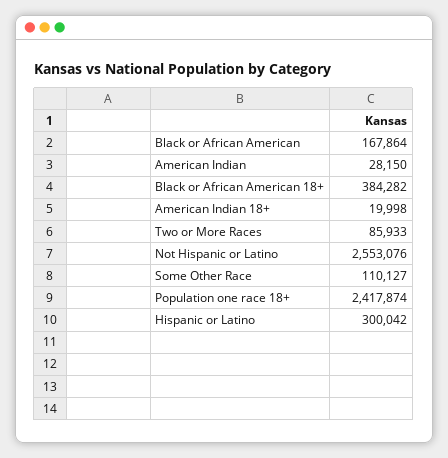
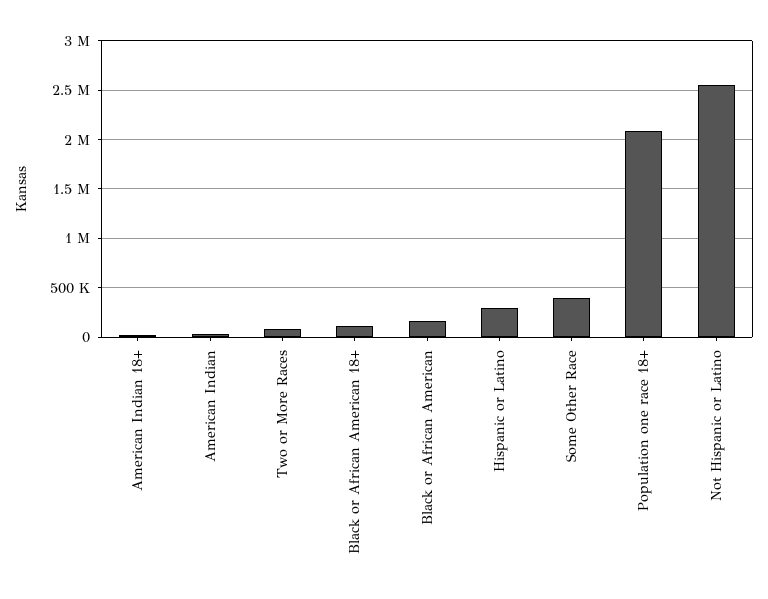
  {
    "Black or African American": 167864,
    "American Indian": 28150,
-   "Black or African American 18+": 384282,
+   "Black or African American 18+": 100000,
    "American Indian 18+": 19998,
    "Two or More Races": 85933,
    "Not Hispanic or Latino": 2553076,
-   "Some Other Race": 110127,
+   "Some Other Race": 400000,
-   "Population one race 18+": 2417874,
+   "Population one race 18+": 2100000,
    "Hispanic or Latino": 300042
  }

